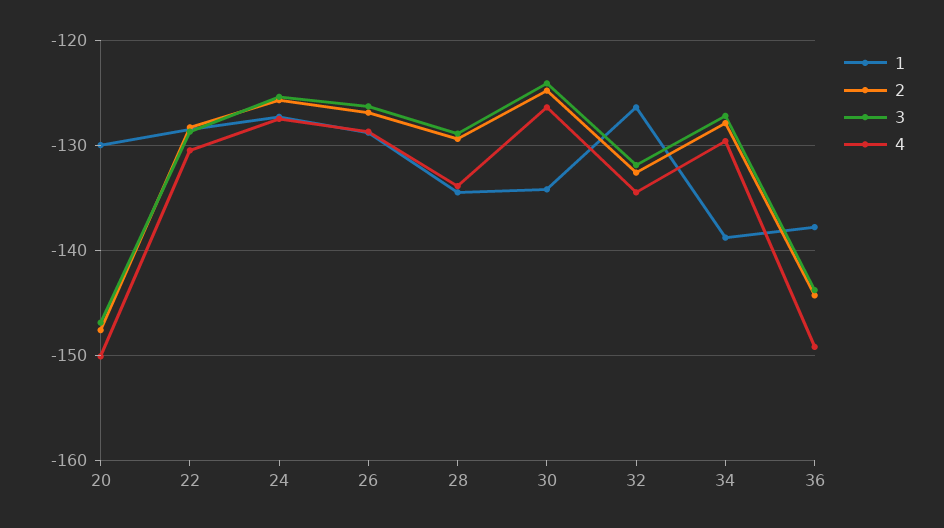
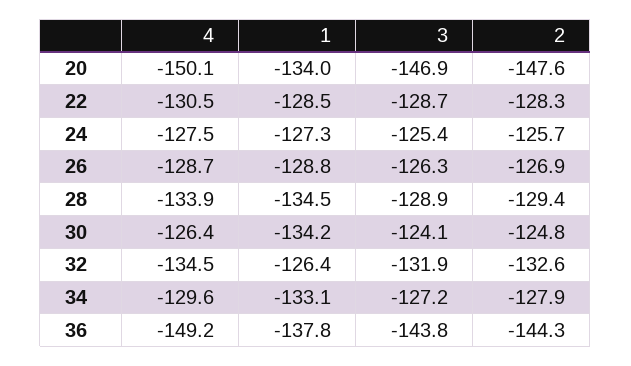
  {
    "1": {
-     "20": -130,
+     "20": -134,
      "22": -128.5,
      "24": -127.3,
      "26": -128.8,
      "28": -134.5,
      "30": -134.2,
      "32": -126.4,
-     "34": -139,
+     "34": -133.1,
      "36": -137.8
    },
    "2": {
      "20": -147.6,
      "22": -128.3,
      "24": -125.7,
      "26": -126.9,
      "28": -129.4,
      "30": -124.8,
      "32": -132.6,
      "34": -127.9,
      "36": -144.3
    },
    "3": {
      "20": -146.9,
      "22": -128.7,
      "24": -125.4,
      "26": -126.3,
      "28": -128.9,
      "30": -124.1,
      "32": -131.9,
      "34": -127.2,
      "36": -143.8
    },
    "4": {
      "20": -150.1,
      "22": -130.5,
      "24": -127.5,
      "26": -128.7,
      "28": -133.9,
      "30": -126.4,
      "32": -134.5,
      "34": -129.6,
      "36": -149.2
    }
  }

